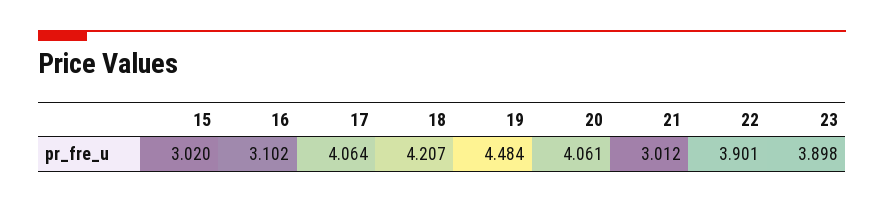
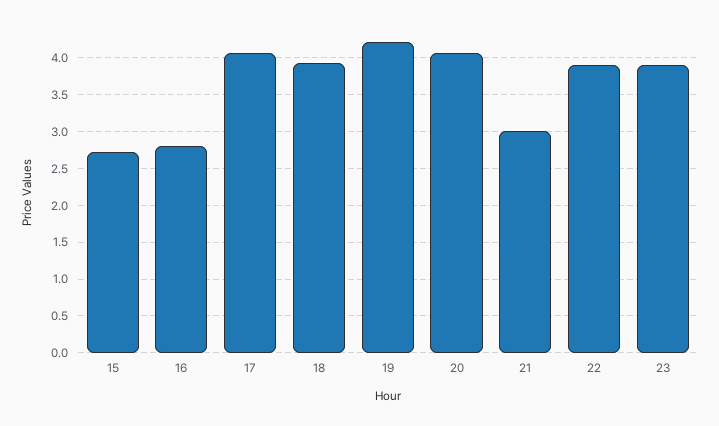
  {
-   "15": 3.02,
+   "15": 2.7,
-   "16": 3.102,
+   "16": 2.8,
    "17": 4.064,
-   "18": 4.207,
+   "18": 3.9,
-   "19": 4.484,
+   "19": 4.2,
    "20": 4.061,
    "21": 3.012,
    "22": 3.901,
    "23": 3.898
  }

